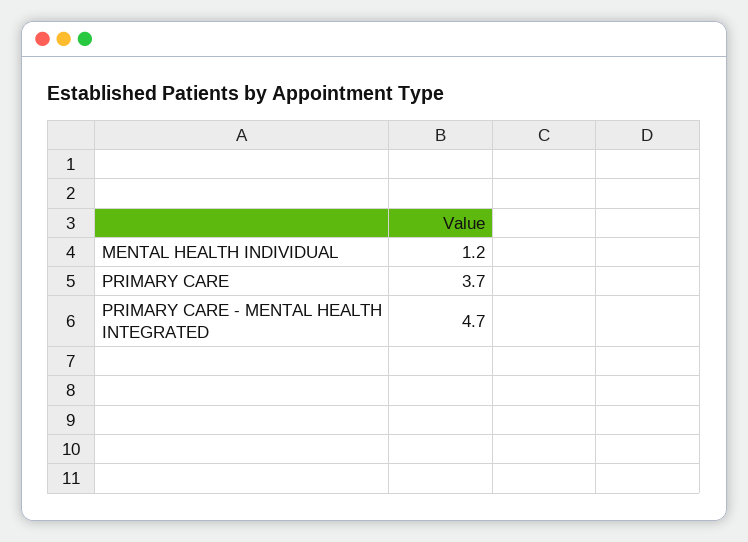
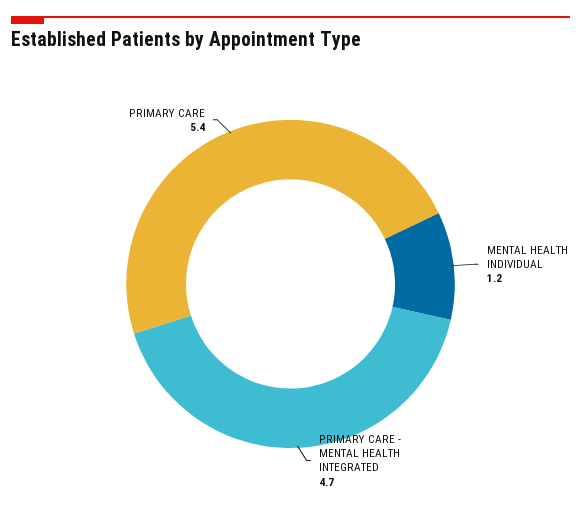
  {
    "MENTAL HEALTH INDIVIDUAL": 1.2,
-   "PRIMARY CARE": 3.7,
+   "PRIMARY CARE": 5.4,
    "PRIMARY CARE - MENTAL HEALTH INTEGRATED": 4.7
  }

